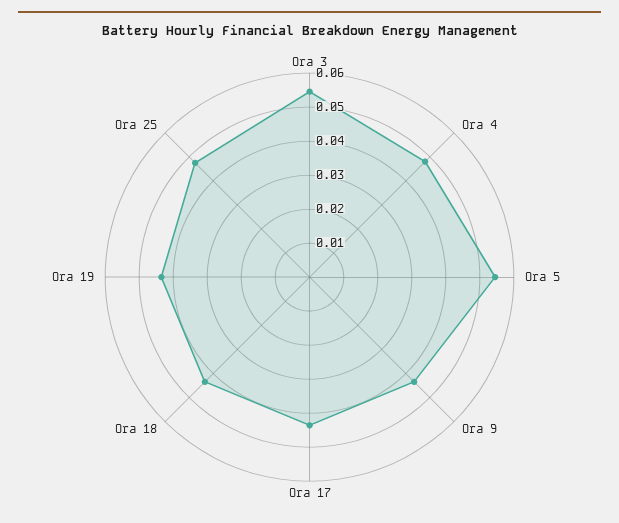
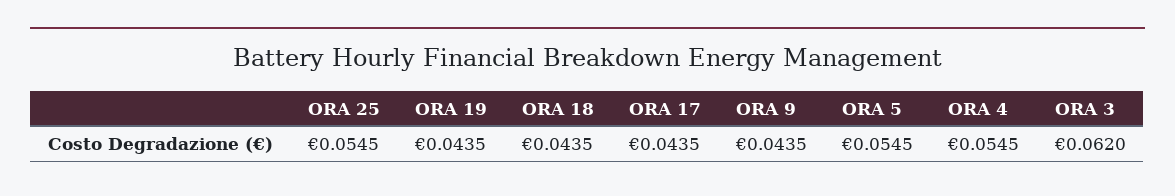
  {
-   "Ora 3": 0.055,
+   "Ora 3": 0.062,
-   "Ora 4": 0.0475,
+   "Ora 4": 0.0545,
    "Ora 5": 0.0545,
    "Ora 9": 0.0435,
    "Ora 17": 0.0435,
    "Ora 18": 0.0435,
    "Ora 19": 0.0435,
-   "Ora 25": 0.0475
+   "Ora 25": 0.0545
  }

